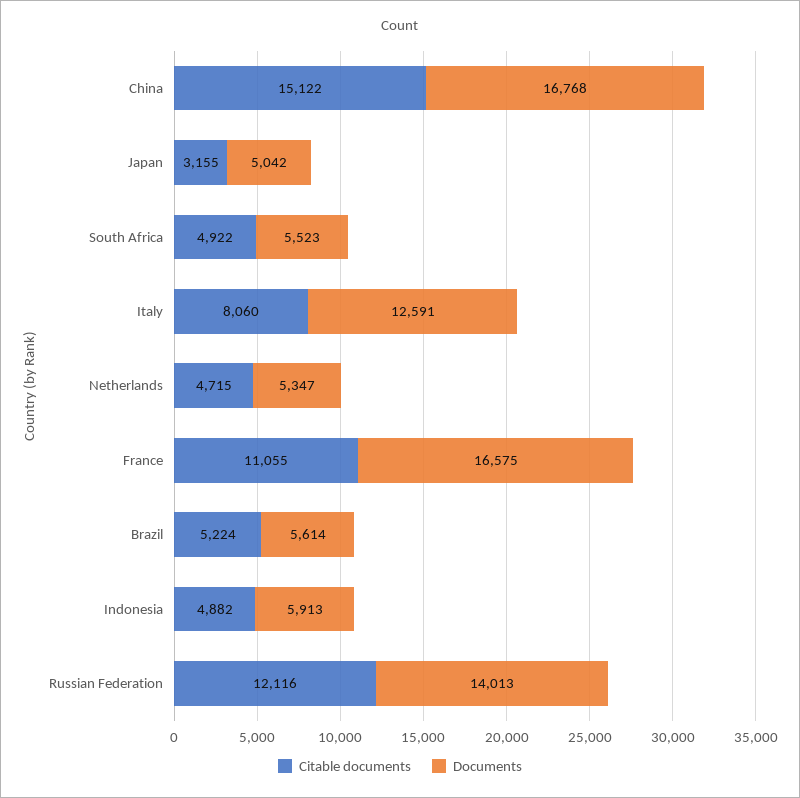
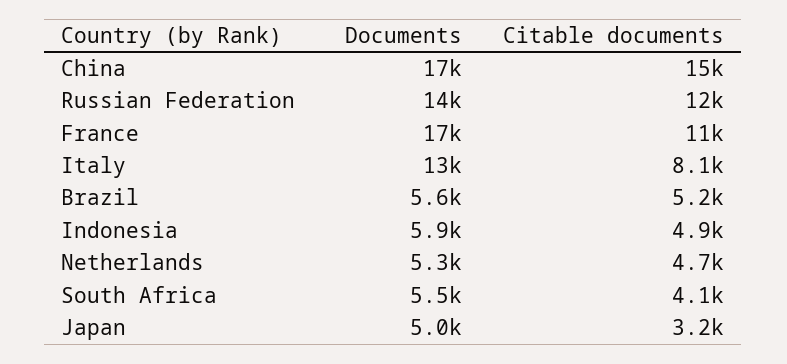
  {
    "Citable documents": {
      "China": 15122,
      "Japan": 3155,
-     "South Africa": 4922,
+     "South Africa": 4100,
      "Italy": 8060,
      "Netherlands": 4715,
      "France": 11055,
      "Brazil": 5224,
      "Indonesia": 4882,
      "Russian Federation": 12116
    },
    "Documents": {
      "China": 16768,
      "Japan": 5042,
      "South Africa": 5523,
      "Italy": 12591,
      "Netherlands": 5347,
      "France": 16575,
      "Brazil": 5614,
      "Indonesia": 5913,
      "Russian Federation": 14013
    }
  }

